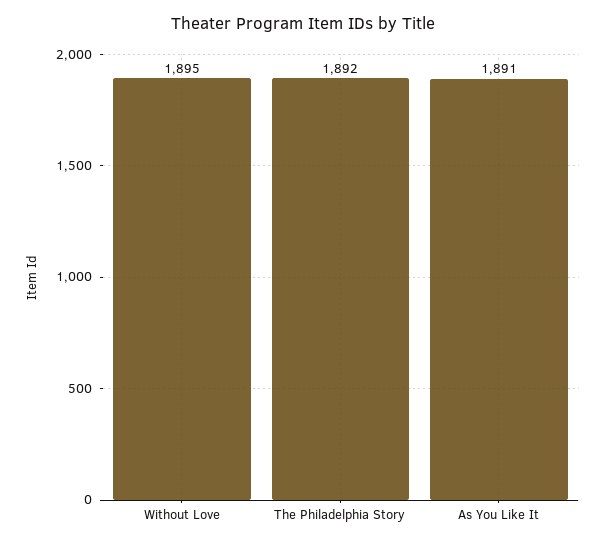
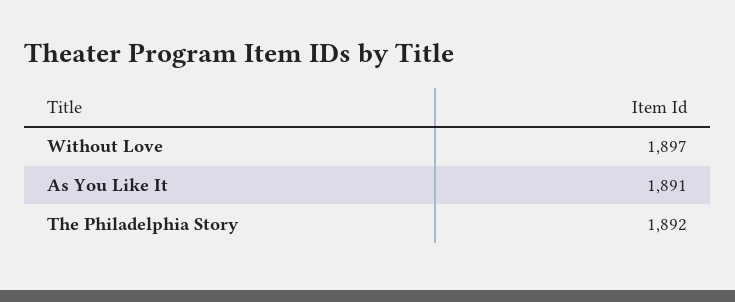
  {
-   "Without Love": 1895,
+   "Without Love": 1897,
    "The Philadelphia Story": 1892,
    "As You Like It": 1891
  }

